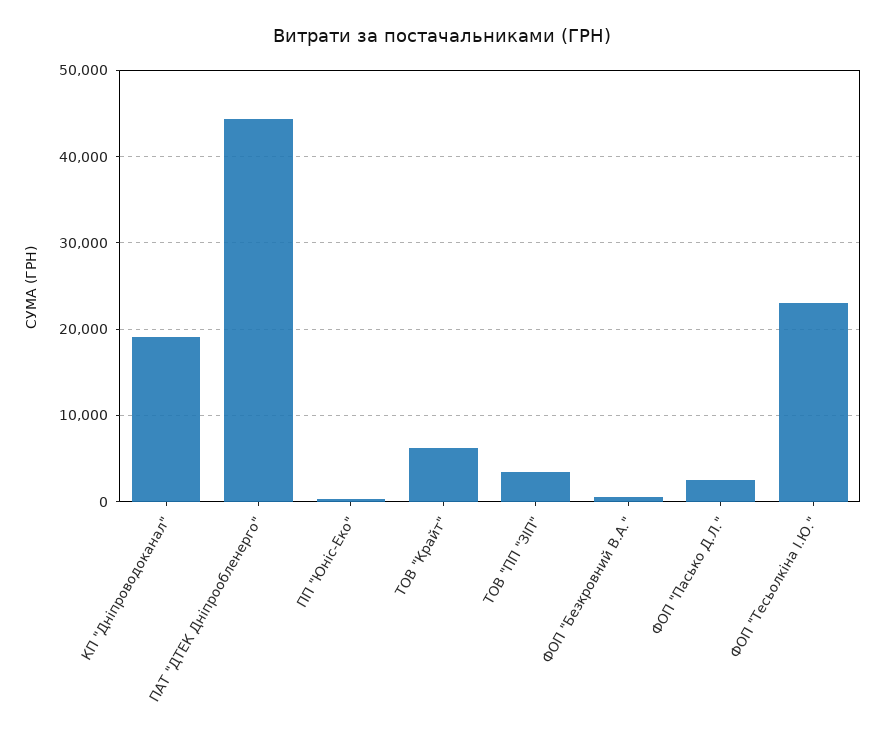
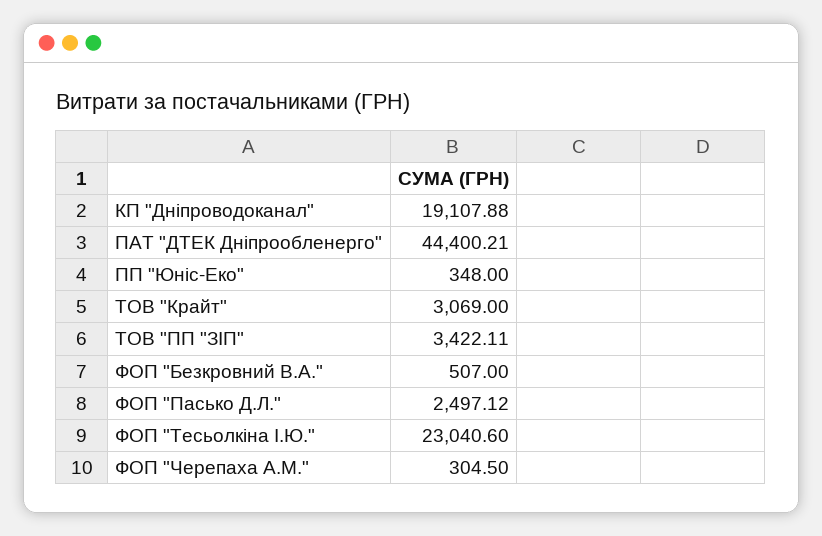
  {
    "КП \"Дніпроводоканал\"": 19107.88,
    "ПАТ \"ДТЕК Дніпрообленерго\"": 44400.21,
    "ПП \"Юніс-Еко\"": 348,
-   "ТОВ \"Крайт\"": 6000,
+   "ТОВ \"Крайт\"": 3069,
    "ТОВ \"ПП \"ЗІП\"": 3422.11,
    "ФОП \"Безкровний В.А.\"": 507,
    "ФОП \"Пасько Д.Л.\"": 2497.12,
-   "ФОП \"Тесьолкіна І.Ю.\"": 23040.6
+   "ФОП \"Тесьолкіна І.Ю.\"": 23040.6,
+   "ФОП \"Черепаха А.М.\"": 304.5
  }

